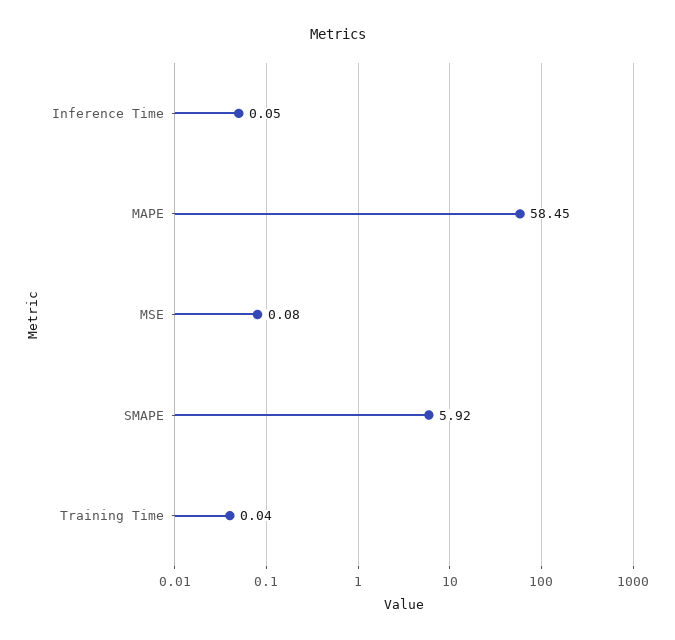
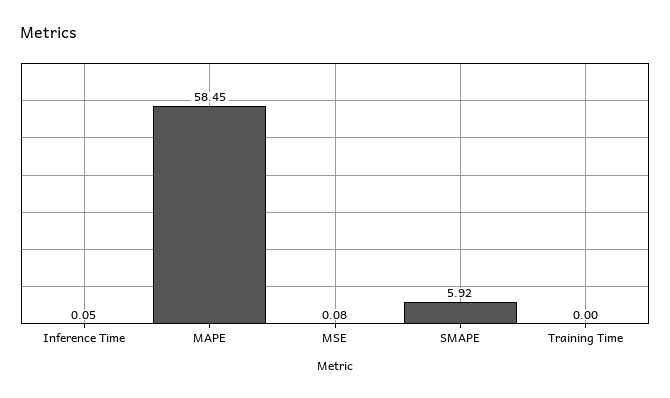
  {
    "Inference Time": 0.05,
    "MAPE": 58.45,
    "MSE": 0.08,
    "SMAPE": 5.92,
-   "Training Time": 0.04
+   "Training Time": 0
  }

